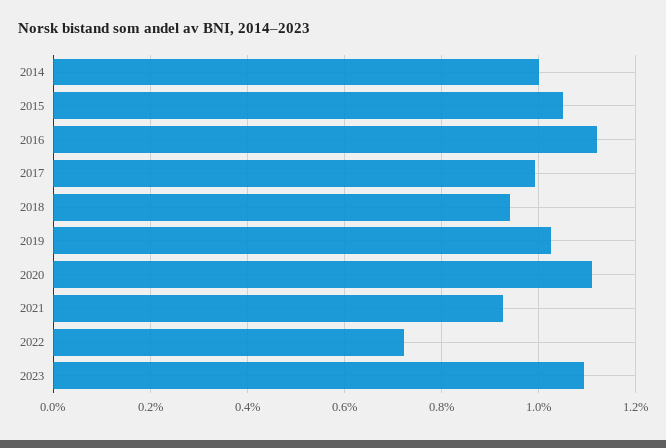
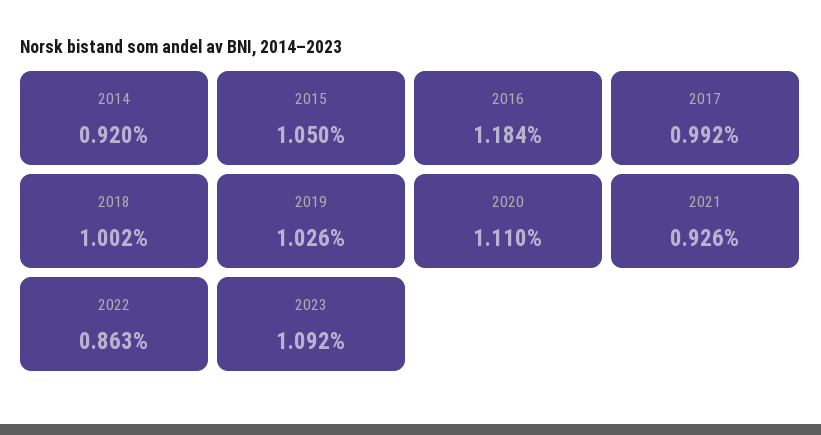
  {
-   "2014": 1,
+   "2014": 0.92,
    "2015": 1.05,
-   "2016": 1.12,
+   "2016": 1.184,
    "2017": 0.992,
-   "2018": 0.94,
+   "2018": 1.002,
    "2019": 1.026,
    "2020": 1.11,
    "2021": 0.926,
-   "2022": 0.72,
+   "2022": 0.863,
    "2023": 1.092
  }

